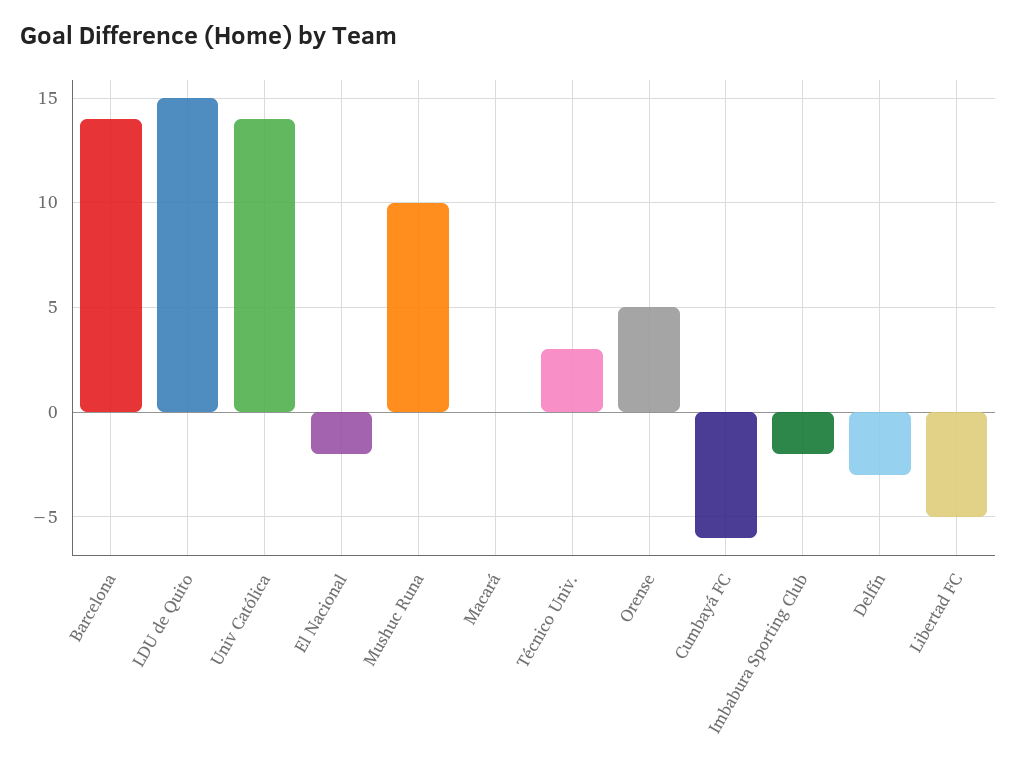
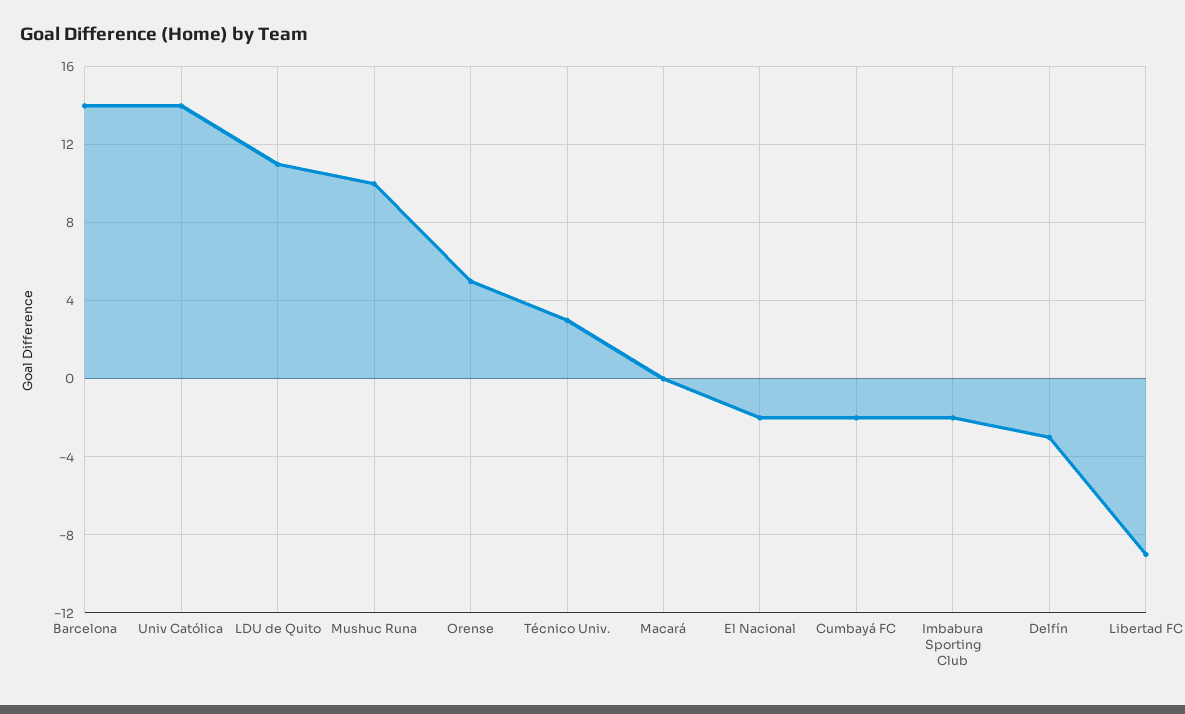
  {
    "Barcelona": 14,
-   "LDU de Quito": 15,
+   "LDU de Quito": 11,
    "Univ Católica": 14,
    "El Nacional": -2,
    "Mushuc Runa": 10,
    "Macará": 0,
    "Técnico Univ.": 3,
    "Orense": 5,
-   "Cumbayá FC": -6,
+   "Cumbayá FC": -2,
    "Imbabura Sporting Club": -2,
    "Delfín": -3,
-   "Libertad FC": -5
+   "Libertad FC": -9
  }

